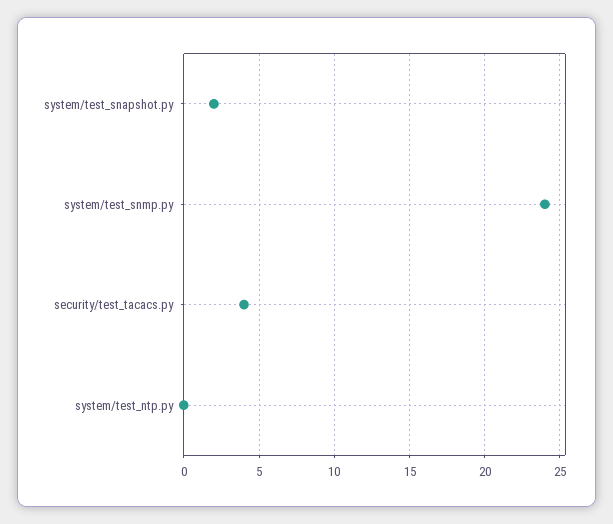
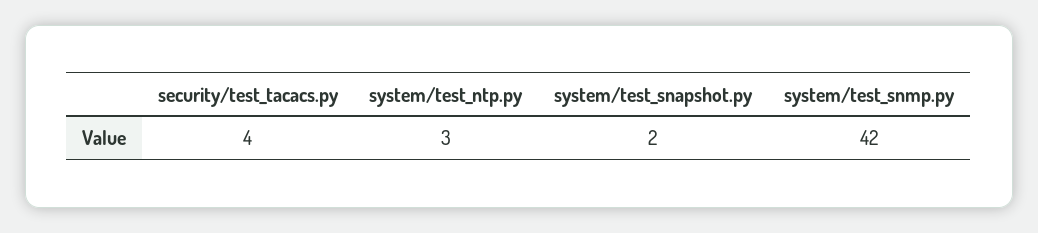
  {
    "system/test_snapshot.py": 2,
-   "system/test_snmp.py": 24,
+   "system/test_snmp.py": 42,
    "security/test_tacacs.py": 4,
-   "system/test_ntp.py": 0
+   "system/test_ntp.py": 3
  }

